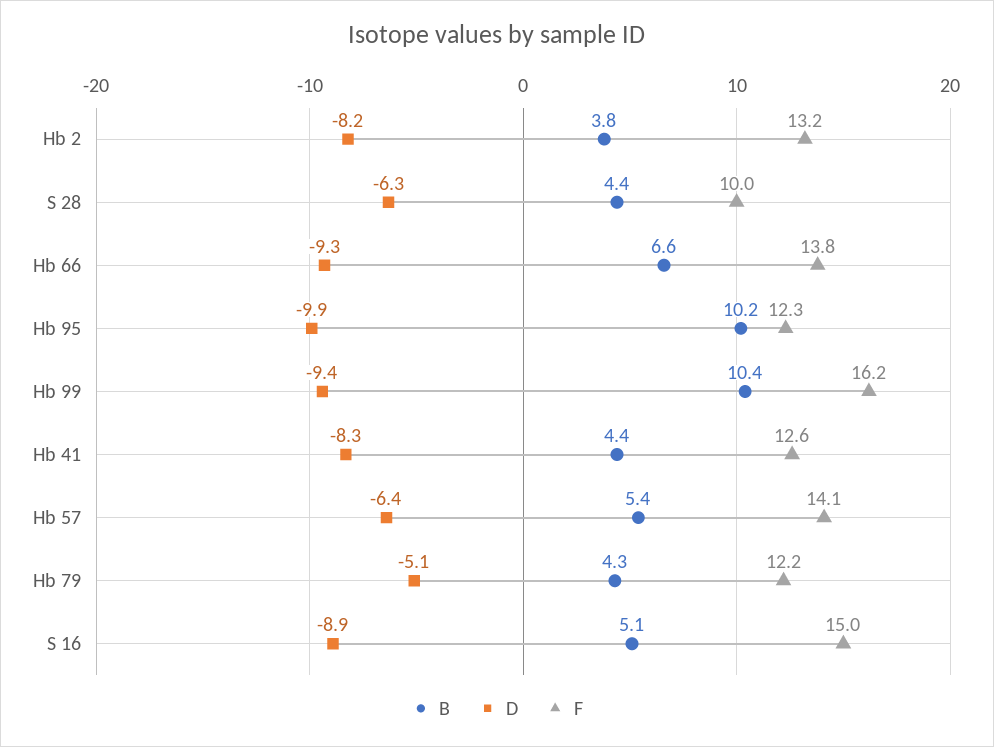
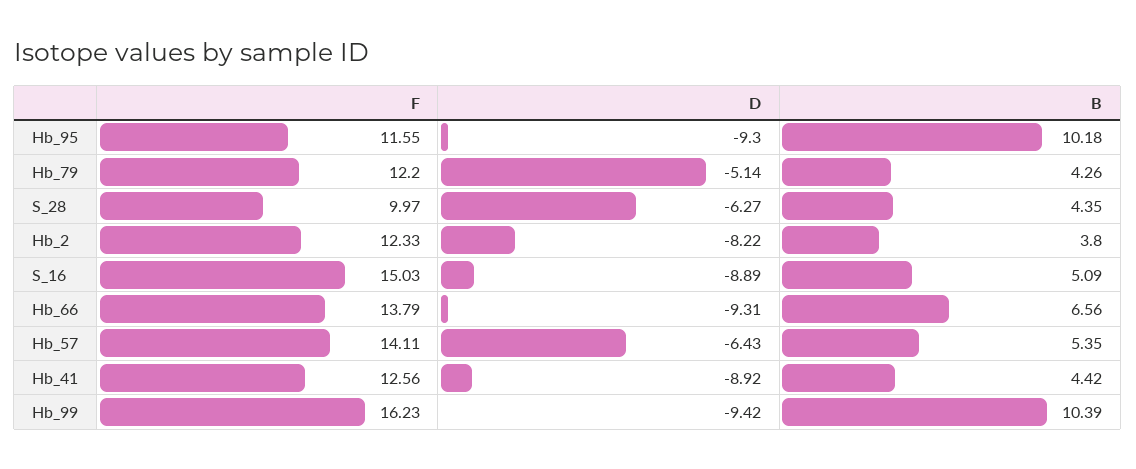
  {
    "B": {
      "Hb 2": 3.8,
      "S 28": 4.35,
      "Hb 66": 6.56,
      "Hb 95": 10.18,
      "Hb 99": 10.39,
      "Hb 41": 4.42,
      "Hb 57": 5.35,
      "Hb 79": 4.26,
      "S 16": 5.09
    },
    "D": {
      "Hb 2": -8.22,
      "S 28": -6.27,
      "Hb 66": -9.31,
-     "Hb 95": -9.9,
+     "Hb 95": -9.3,
      "Hb 99": -9.42,
-     "Hb 41": -8.3,
+     "Hb 41": -8.92,
      "Hb 57": -6.43,
      "Hb 79": -5.14,
      "S 16": -8.89
    },
    "F": {
-     "Hb 2": 13.2,
+     "Hb 2": 12.33,
      "S 28": 9.97,
      "Hb 66": 13.79,
-     "Hb 95": 12.3,
+     "Hb 95": 11.55,
      "Hb 99": 16.23,
      "Hb 41": 12.56,
      "Hb 57": 14.11,
      "Hb 79": 12.2,
      "S 16": 15.03
    }
  }

